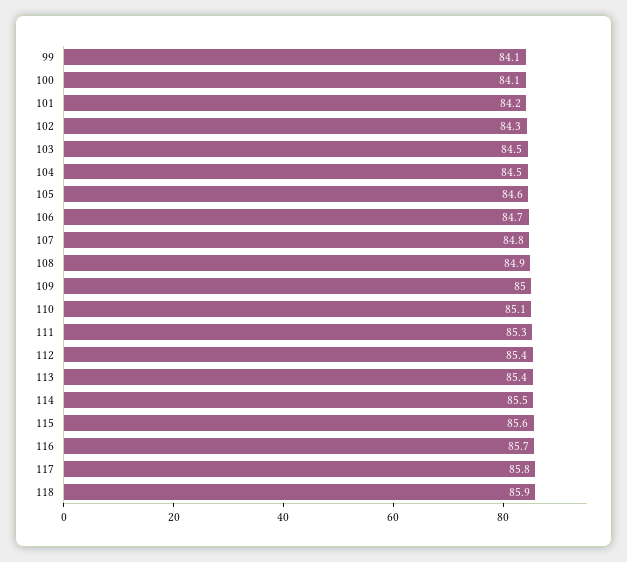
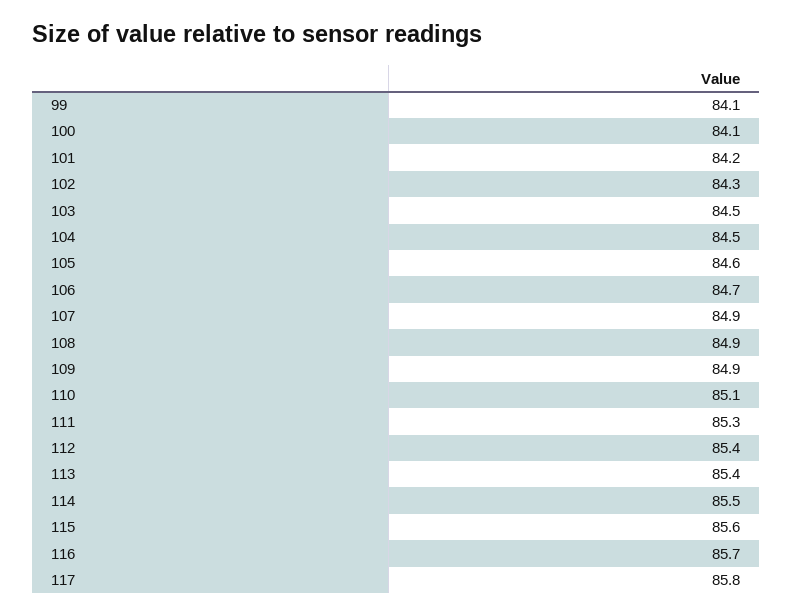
  {
    "99": 84.1,
    "100": 84.1,
    "101": 84.2,
    "102": 84.3,
    "103": 84.5,
    "104": 84.5,
    "105": 84.6,
    "106": 84.7,
-   "107": 84.8,
+   "107": 84.9,
    "108": 84.9,
-   "109": 85,
+   "109": 84.9,
    "110": 85.1,
    "111": 85.3,
    "112": 85.4,
    "113": 85.4,
    "114": 85.5,
    "115": 85.6,
    "116": 85.7,
-   "117": 85.8,
+   "117": 85.8
-   "118": 85.9
  }

